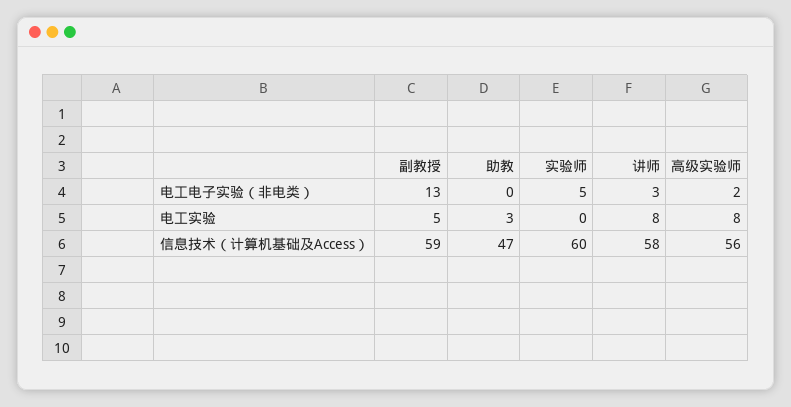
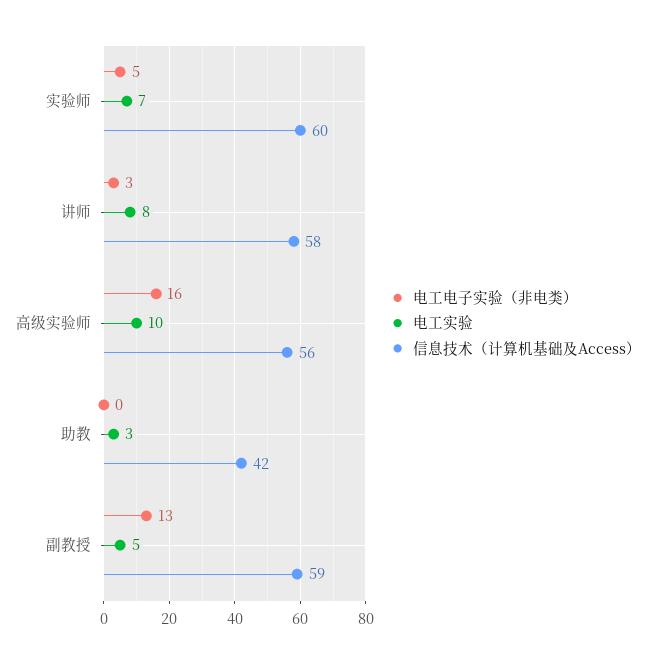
  {
    "电工电子实验（非电类）": {
      "副教授": 13,
      "助教": 0,
      "实验师": 5,
      "讲师": 3,
-     "高级实验师": 2
+     "高级实验师": 16
    },
    "电工实验": {
      "副教授": 5,
      "助教": 3,
-     "实验师": 0,
+     "实验师": 7,
      "讲师": 8,
-     "高级实验师": 8
+     "高级实验师": 10
    },
    "信息技术（计算机基础及Access）": {
      "副教授": 59,
-     "助教": 47,
+     "助教": 42,
      "实验师": 60,
      "讲师": 58,
      "高级实验师": 56
    }
  }

